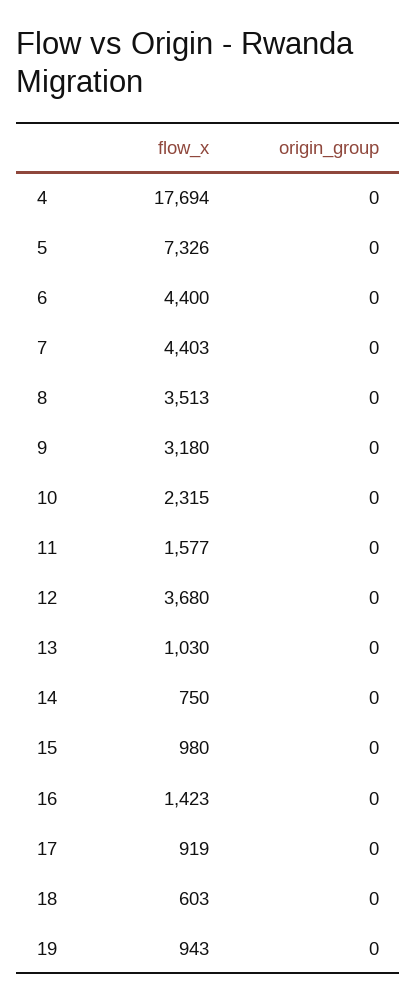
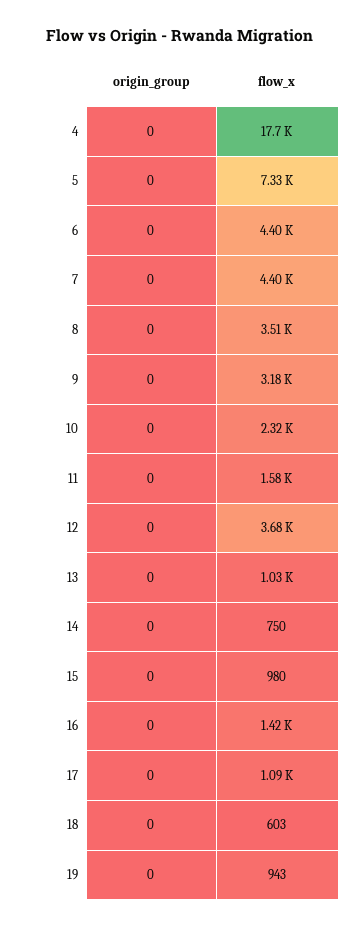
  {
    "flow_x": {
      "4": 17694,
      "5": 7326,
      "6": 4400,
      "7": 4403,
      "8": 3513,
      "9": 3180,
      "10": 2315,
      "11": 1577,
      "12": 3680,
      "13": 1030,
      "14": 750,
      "15": 980,
      "16": 1423,
-     "17": 919,
+     "17": 1090,
      "18": 603,
      "19": 943
    },
    "origin_group": {
      "4": 0,
      "5": 0,
      "6": 0,
      "7": 0,
      "8": 0,
      "9": 0,
      "10": 0,
      "11": 0,
      "12": 0,
      "13": 0,
      "14": 0,
      "15": 0,
      "16": 0,
      "17": 0,
      "18": 0,
      "19": 0
    }
  }

